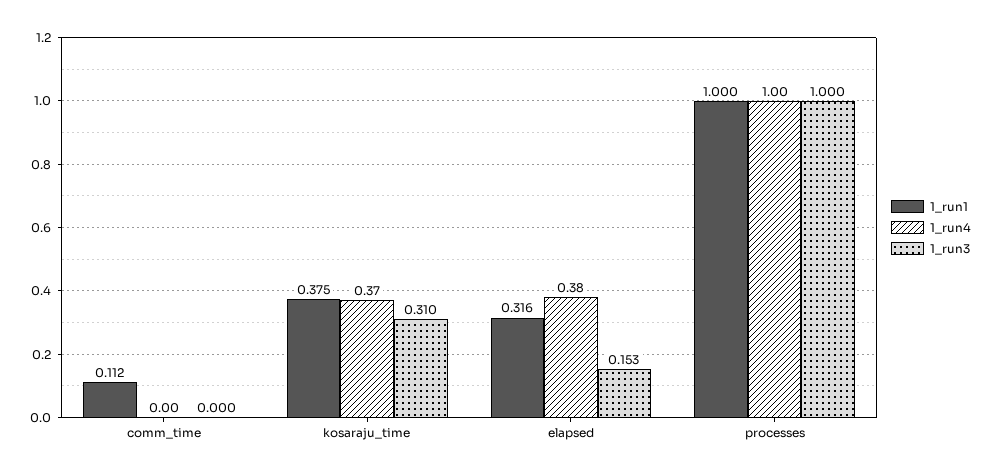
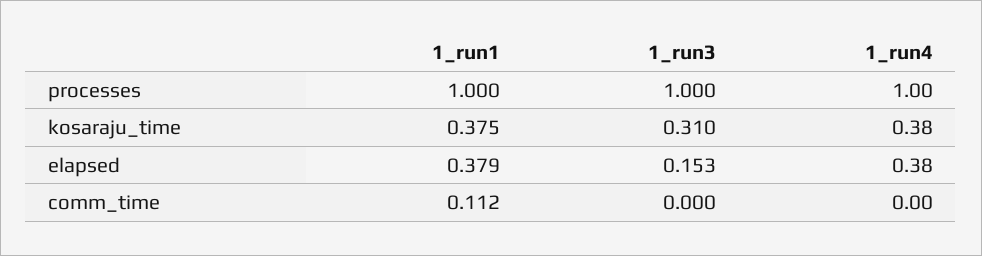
  {
    "1_run1": {
      "comm_time": 0.112,
      "kosaraju_time": 0.375,
-     "elapsed": 0.316,
+     "elapsed": 0.379,
      "processes": 1
    },
    "1_run4": {
      "comm_time": 0,
-     "kosaraju_time": 0.37,
+     "kosaraju_time": 0.38,
      "elapsed": 0.38,
      "processes": 1
    },
    "1_run3": {
      "comm_time": 0,
      "kosaraju_time": 0.31,
      "elapsed": 0.153,
      "processes": 1
    }
  }

